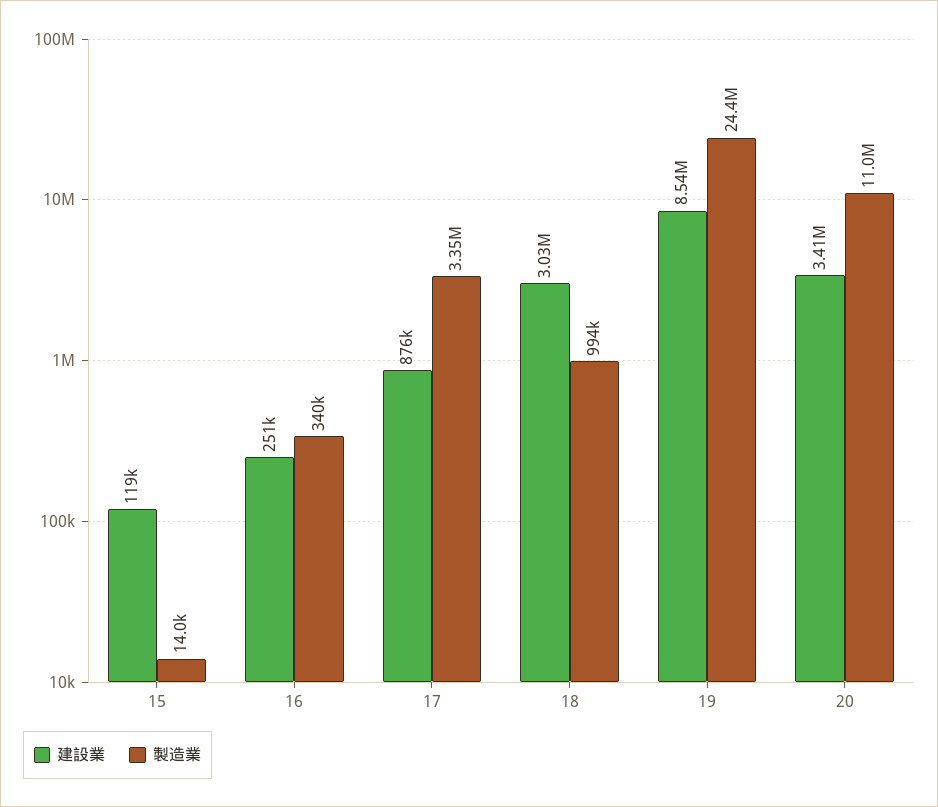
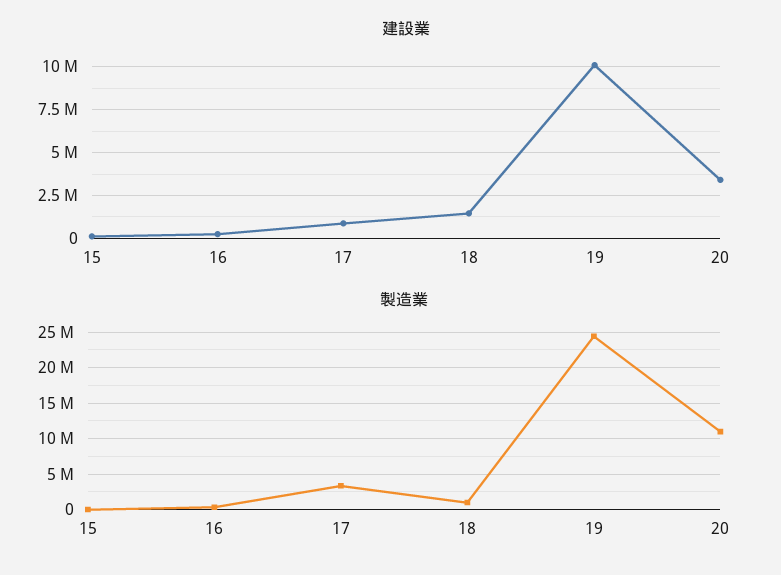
  {
    "建設業": {
      "15": 119000,
      "16": 251000,
      "17": 876000,
-     "18": 3030000,
+     "18": 1500000,
-     "19": 8540000,
+     "19": 10000000,
      "20": 3410000
    },
    "製造業": {
      "15": 14000,
      "16": 340000,
      "17": 3350000,
      "18": 994000,
      "19": 24400000,
      "20": 11000000
    }
  }

